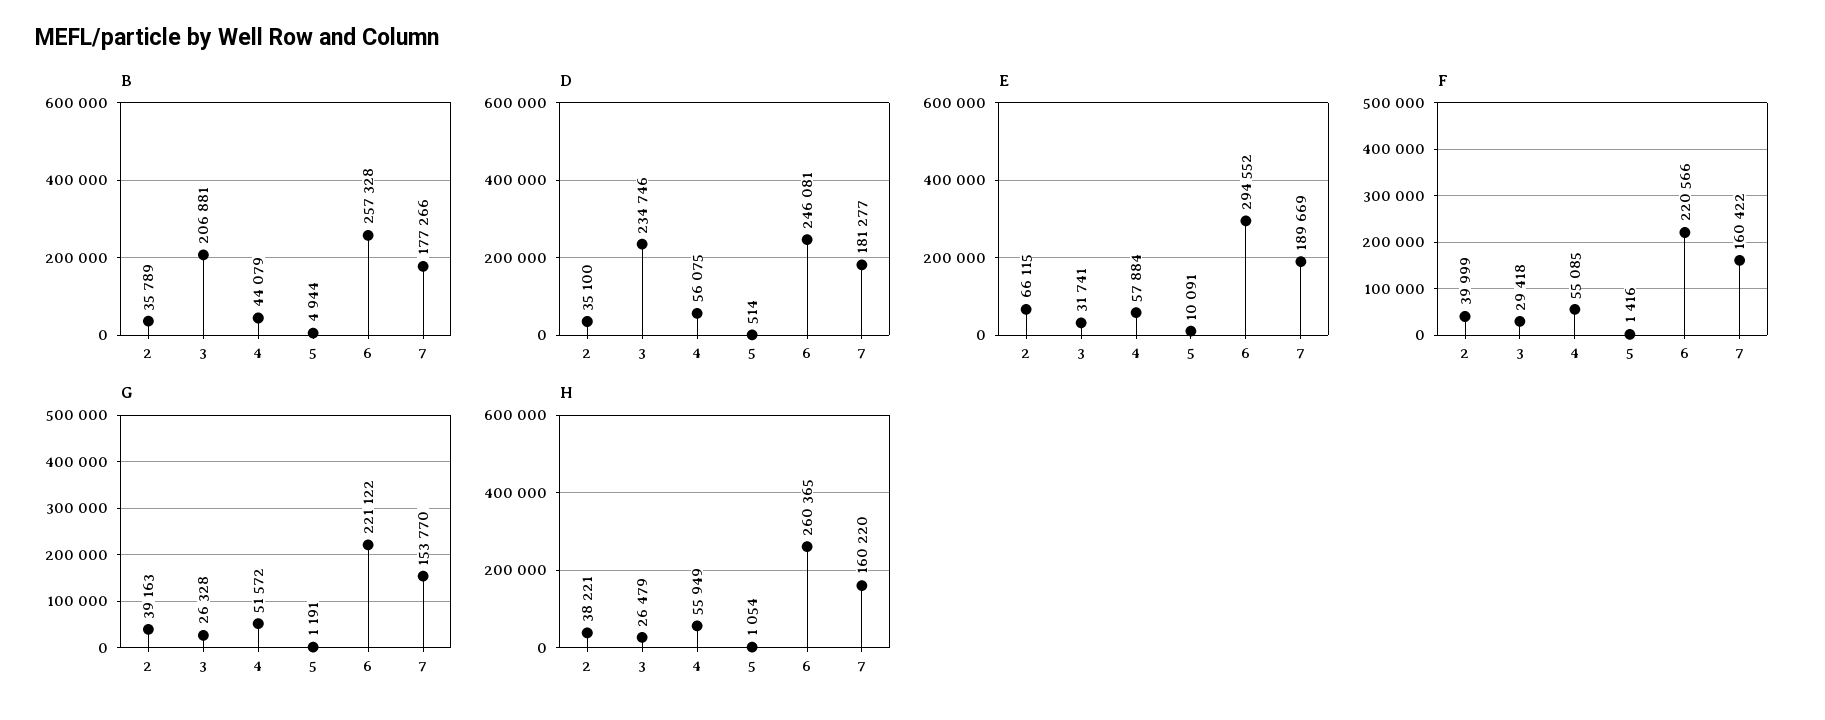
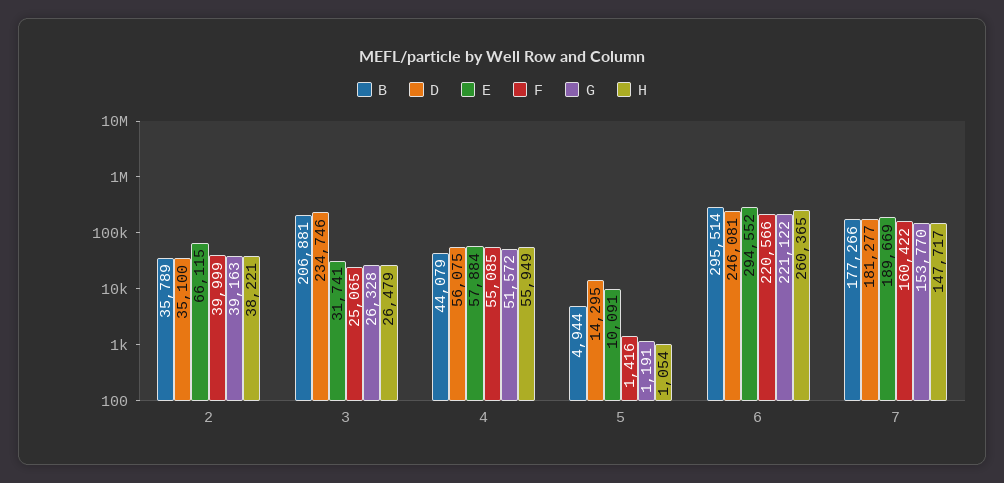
  {
    "B": {
      "2": 35789,
      "3": 206881,
      "4": 44079,
      "5": 4944,
-     "6": 257328,
+     "6": 295514,
      "7": 177266
    },
    "D": {
      "2": 35100,
      "3": 234746,
      "4": 56075,
-     "5": 514,
+     "5": 14295,
      "6": 246081,
      "7": 181277
    },
    "E": {
      "2": 66115,
      "3": 31741,
      "4": 57884,
      "5": 10091,
      "6": 294552,
      "7": 189669
    },
    "F": {
      "2": 39999,
-     "3": 29418,
+     "3": 25065,
      "4": 55085,
      "5": 1416,
      "6": 220566,
      "7": 160422
    },
    "G": {
      "2": 39163,
      "3": 26328,
      "4": 51572,
      "5": 1191,
      "6": 221122,
      "7": 153770
    },
    "H": {
      "2": 38221,
      "3": 26479,
      "4": 55949,
      "5": 1054,
      "6": 260365,
-     "7": 160220
+     "7": 147717
    }
  }

